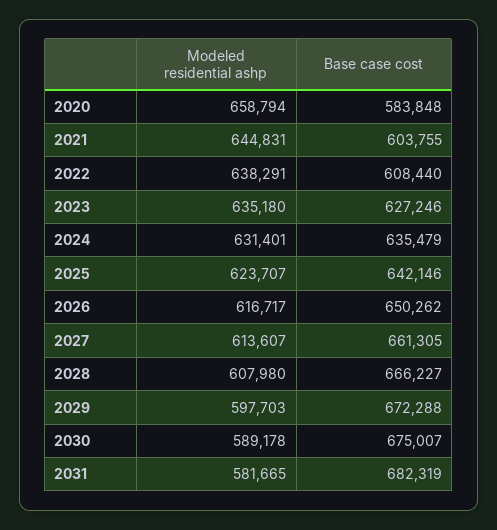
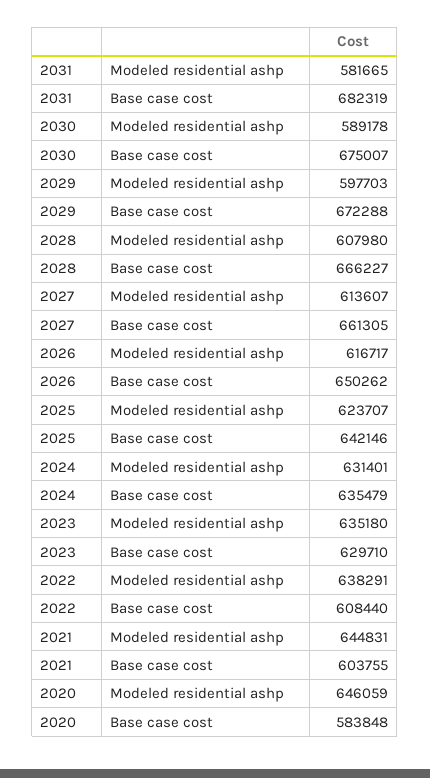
  {
    "Modeled residential ashp": {
-     "2020": 658794,
+     "2020": 646059,
      "2021": 644831,
      "2022": 638291,
      "2023": 635180,
      "2024": 631401,
      "2025": 623707,
      "2026": 616717,
      "2027": 613607,
      "2028": 607980,
      "2029": 597703,
      "2030": 589178,
      "2031": 581665
    },
    "Base case cost": {
      "2020": 583848,
      "2021": 603755,
      "2022": 608440,
-     "2023": 627246,
+     "2023": 629710,
      "2024": 635479,
      "2025": 642146,
      "2026": 650262,
      "2027": 661305,
      "2028": 666227,
      "2029": 672288,
      "2030": 675007,
      "2031": 682319
    }
  }

